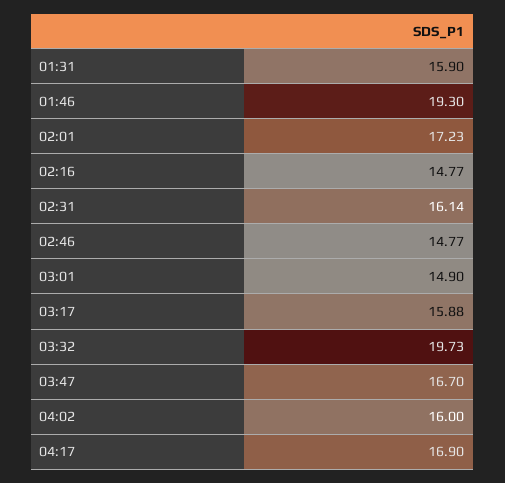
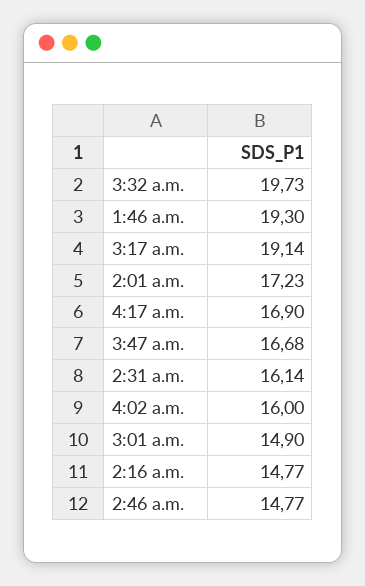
  {
-   "01:31": 15.9,
    "01:46": 19.3,
    "02:01": 17.23,
    "02:16": 14.77,
    "02:31": 16.14,
    "02:46": 14.77,
    "03:01": 14.9,
-   "03:17": 15.88,
+   "03:17": 19.14,
    "03:32": 19.73,
-   "03:47": 16.7,
+   "03:47": 16.68,
    "04:02": 16,
    "04:17": 16.9
  }

